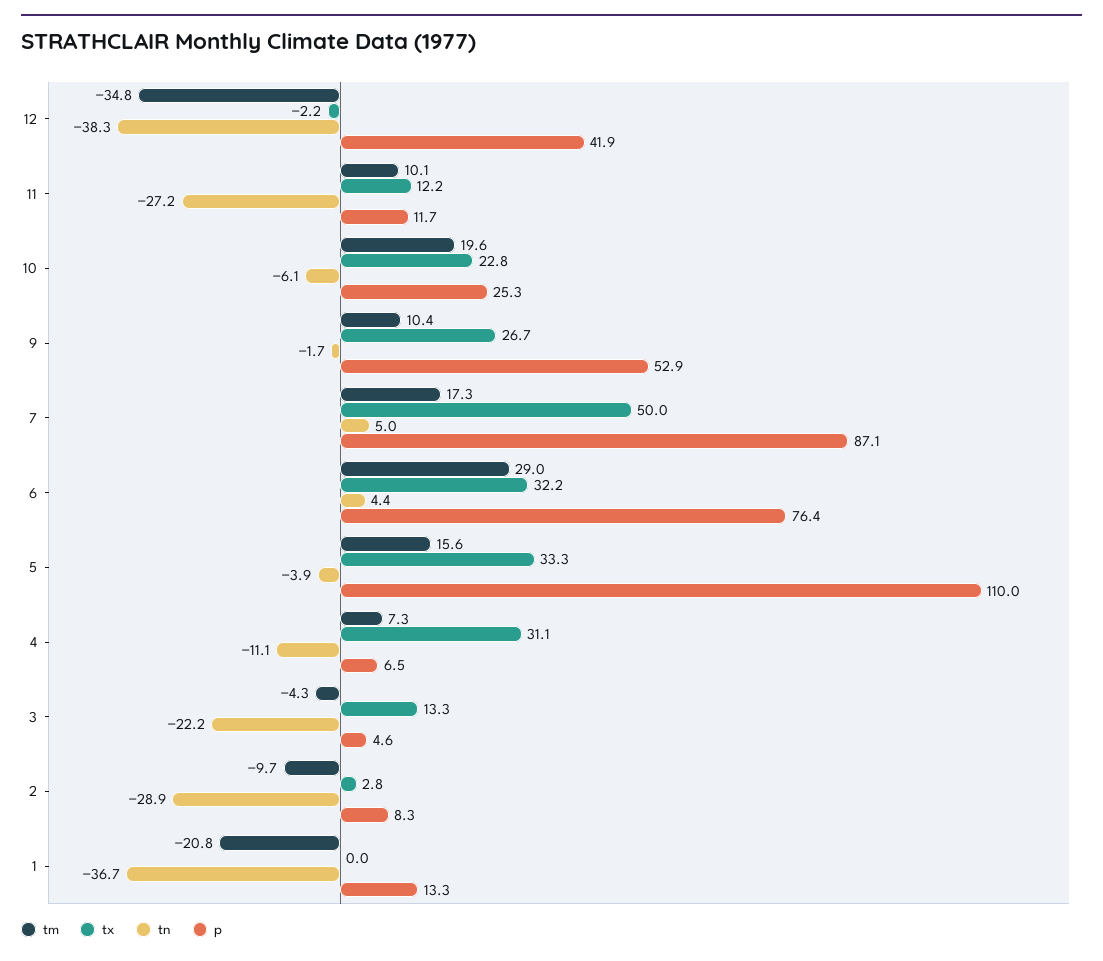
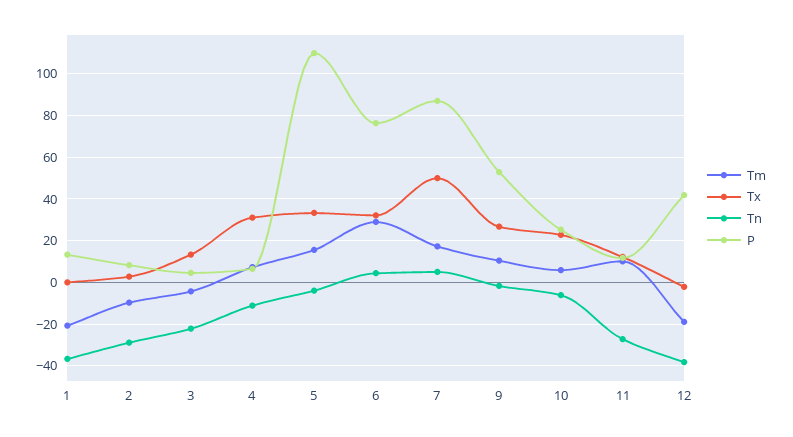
  {
    "tm": {
-     "12": -34.8,
+     "12": -20,
      "11": 10.1,
-     "10": 19.6,
+     "10": 5,
      "9": 10.4,
      "7": 17.3,
      "6": 29,
      "5": 15.6,
      "4": 7.3,
      "3": -4.3,
      "2": -9.7,
      "1": -20.8
    },
    "tx": {
      "12": -2.2,
      "11": 12.2,
      "10": 22.8,
      "9": 26.7,
      "7": 50,
      "6": 32.2,
      "5": 33.3,
      "4": 31.1,
      "3": 13.3,
      "2": 2.8,
      "1": 0
    },
    "tn": {
      "12": -38.3,
      "11": -27.2,
      "10": -6.1,
      "9": -1.7,
      "7": 5,
      "6": 4.4,
      "5": -3.9,
      "4": -11.1,
      "3": -22.2,
      "2": -28.9,
      "1": -36.7
    },
    "p": {
      "12": 41.9,
      "11": 11.7,
      "10": 25.3,
      "9": 52.9,
      "7": 87.1,
      "6": 76.4,
      "5": 110,
      "4": 6.5,
      "3": 4.6,
      "2": 8.3,
      "1": 13.3
    }
  }

